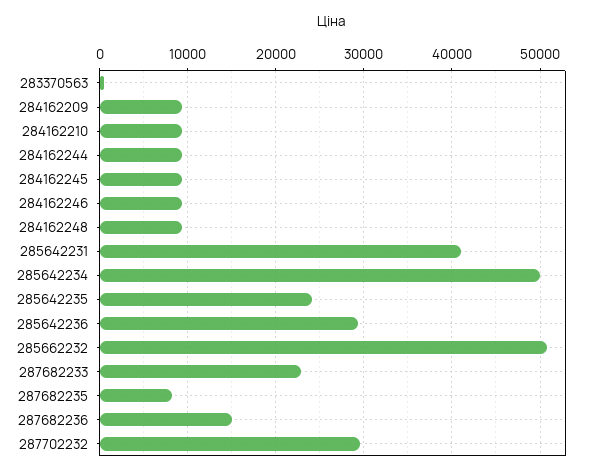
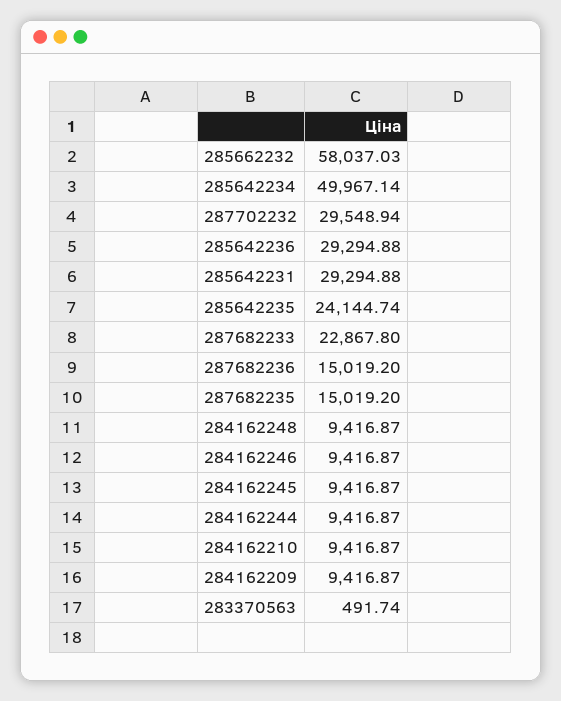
  {
    "283370563": 491.74,
    "284162209": 9416.87,
    "284162210": 9416.87,
    "284162244": 9416.87,
    "284162245": 9416.87,
    "284162246": 9416.87,
    "284162248": 9416.87,
-   "285642231": 41000,
+   "285642231": 29294.88,
    "285642234": 49967.14,
    "285642235": 24144.74,
    "285642236": 29294.88,
-   "285662232": 51000,
+   "285662232": 58037.03,
    "287682233": 22867.8,
-   "287682235": 8000,
+   "287682235": 15019.2,
    "287682236": 15019.2,
    "287702232": 29548.94
  }

